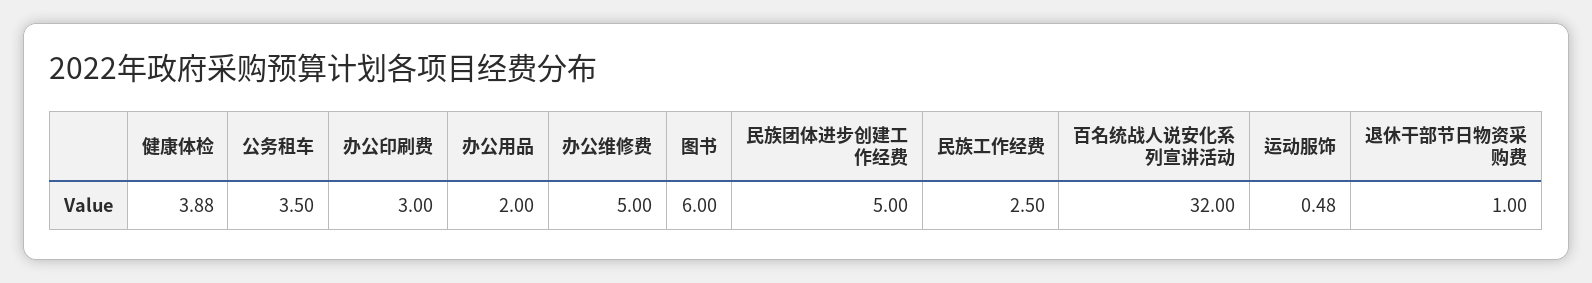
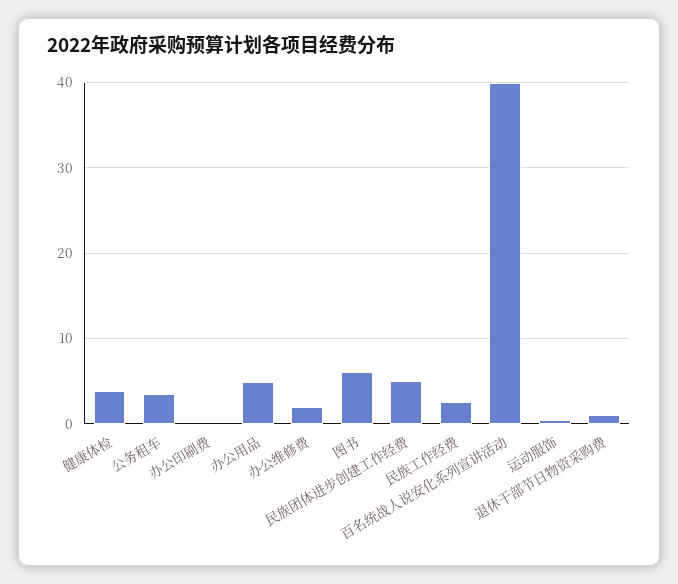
  {
    "健康体检": 3.88,
    "公务租车": 3.5,
-   "办公印刷费": 3,
+   "办公印刷费": 0,
-   "办公用品": 2,
+   "办公用品": 5,
-   "办公维修费": 5,
+   "办公维修费": 2,
    "图书": 6,
    "民族团体进步创建工作经费": 5,
    "民族工作经费": 2.5,
-   "百名统战人说安化系列宣讲活动": 32,
+   "百名统战人说安化系列宣讲活动": 40,
    "运动服饰": 0.48,
    "退休干部节日物资采购费": 1
  }

